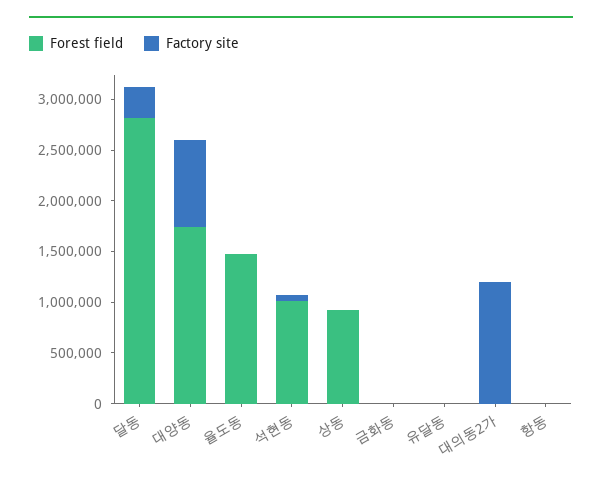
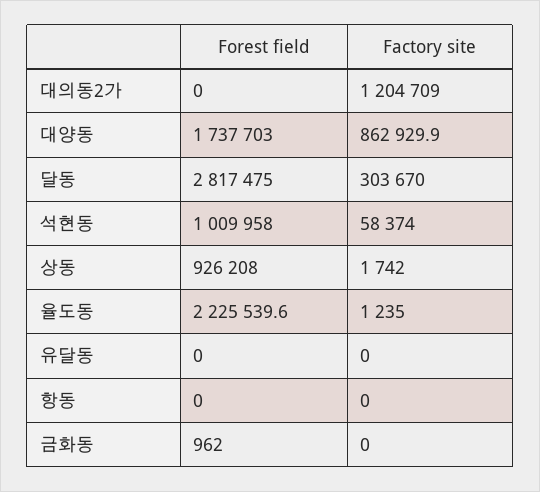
  {
    "Forest field": {
      "달동": 2817475,
      "대양동": 1737703,
-     "율도동": 1500000,
+     "율도동": 2225539.6,
      "석현동": 1009958,
      "상동": 926208,
      "금화동": 962,
      "유달동": 0,
      "대의동2가": 0,
      "항동": 0
    },
    "Factory site": {
      "달동": 303670,
      "대양동": 862929.9,
      "율도동": 1235,
      "석현동": 58374,
      "상동": 1742,
      "금화동": 0,
      "유달동": 0,
      "대의동2가": 1204709,
      "항동": 0
    }
  }

